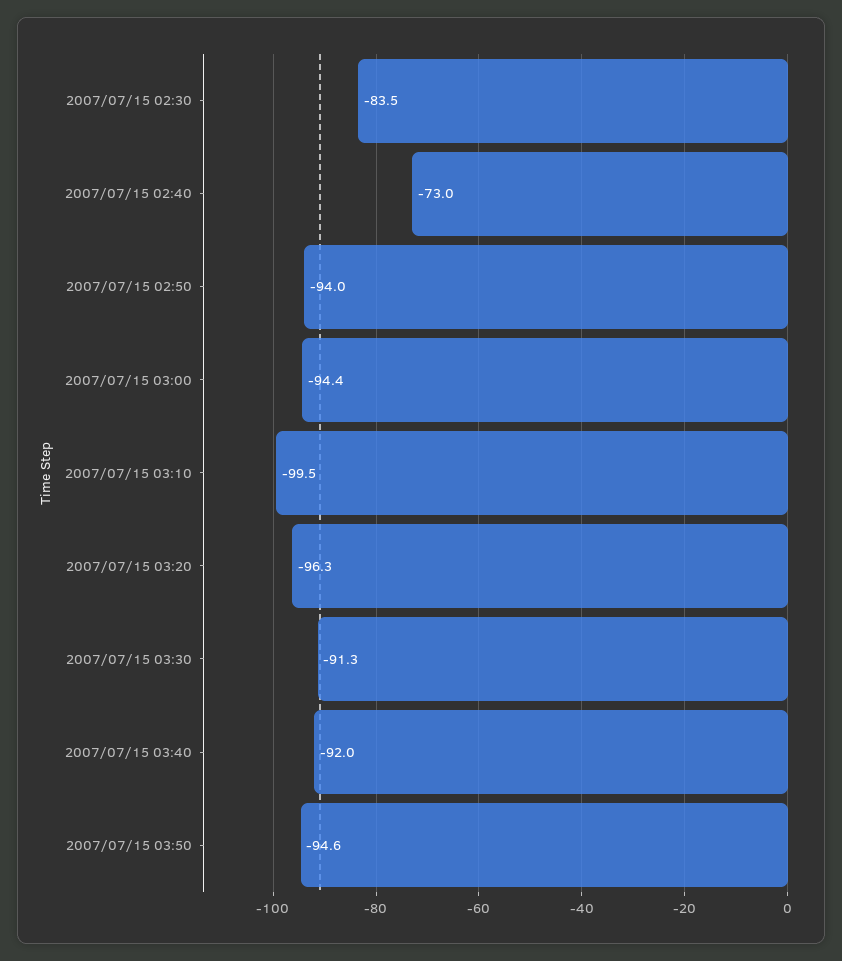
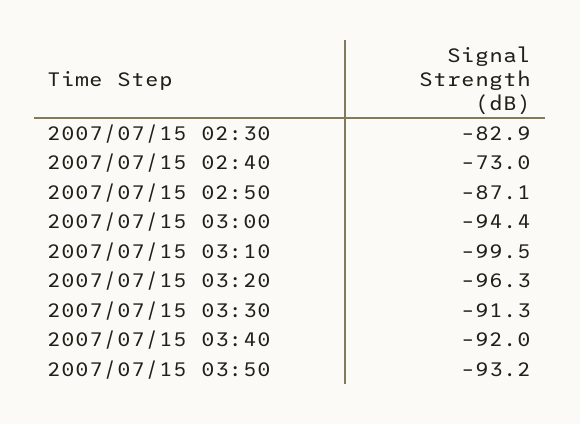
  {
-   "2007/07/15 02:30": -83.5,
+   "2007/07/15 02:30": -82.9,
    "2007/07/15 02:40": -73,
-   "2007/07/15 02:50": -94,
+   "2007/07/15 02:50": -87.1,
    "2007/07/15 03:00": -94.4,
    "2007/07/15 03:10": -99.5,
    "2007/07/15 03:20": -96.3,
    "2007/07/15 03:30": -91.3,
    "2007/07/15 03:40": -92,
-   "2007/07/15 03:50": -94.6
+   "2007/07/15 03:50": -93.2
  }

